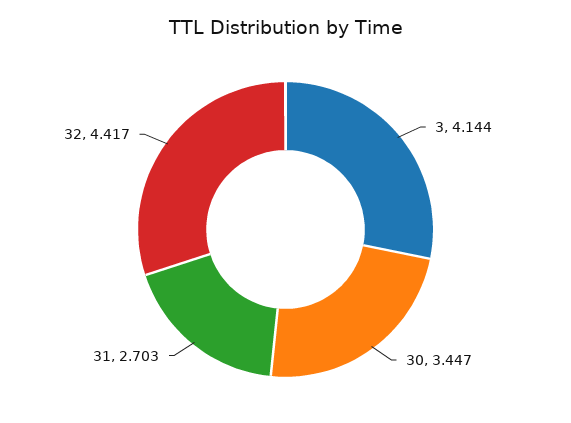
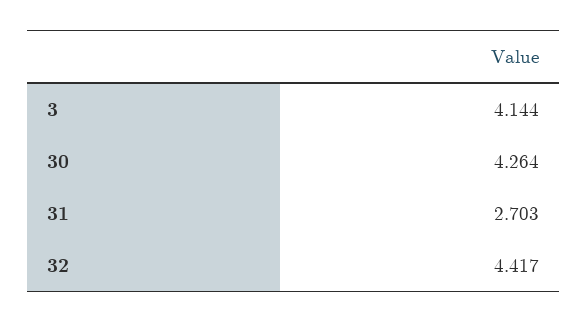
  {
    "3": 4.144,
-   "30": 3.447,
+   "30": 4.264,
    "31": 2.703,
    "32": 4.417
  }

